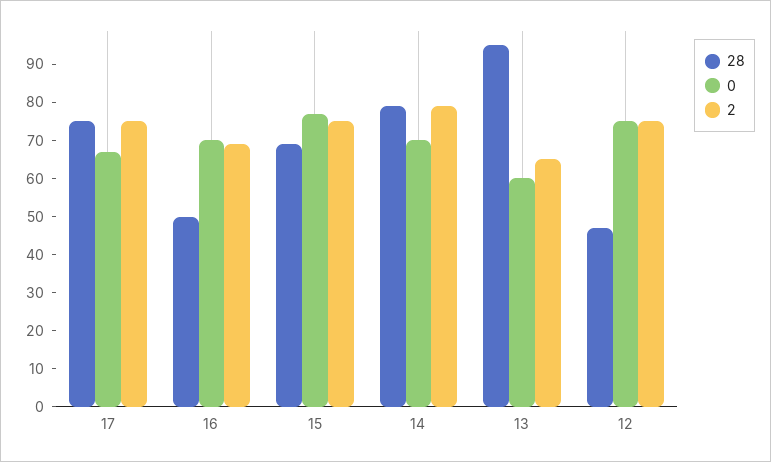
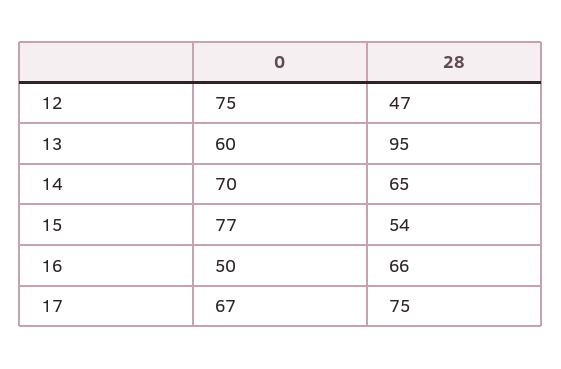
  {
    "28": {
      "17": 75,
-     "16": 50,
+     "16": 66,
-     "15": 70,
+     "15": 54,
-     "14": 80,
+     "14": 65,
      "13": 95,
      "12": 47
    },
    "0": {
      "17": 67,
-     "16": 70,
+     "16": 50,
      "15": 77,
      "14": 70,
      "13": 60,
      "12": 75
-   },
+   }
-   "2": {
-     "17": 75,
-     "16": 70,
-     "15": 75,
-     "14": 80,
-     "13": 65,
-     "12": 75
-   }
  }

